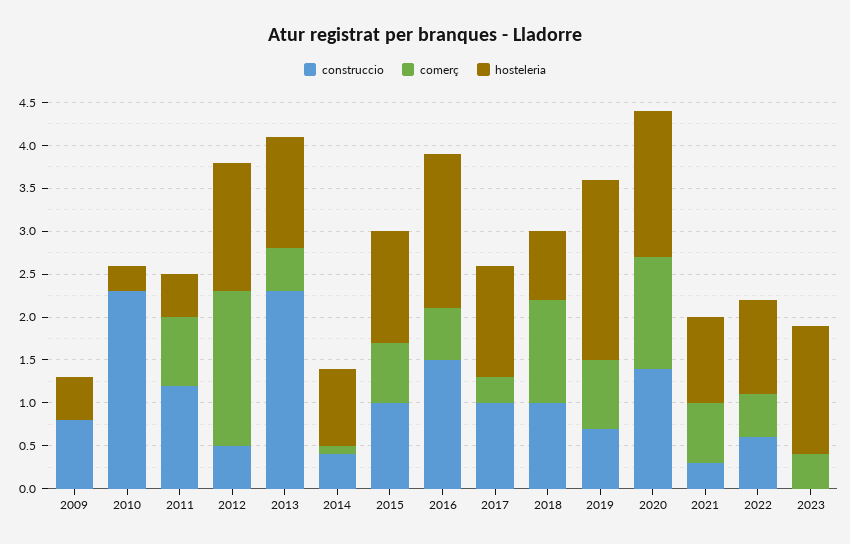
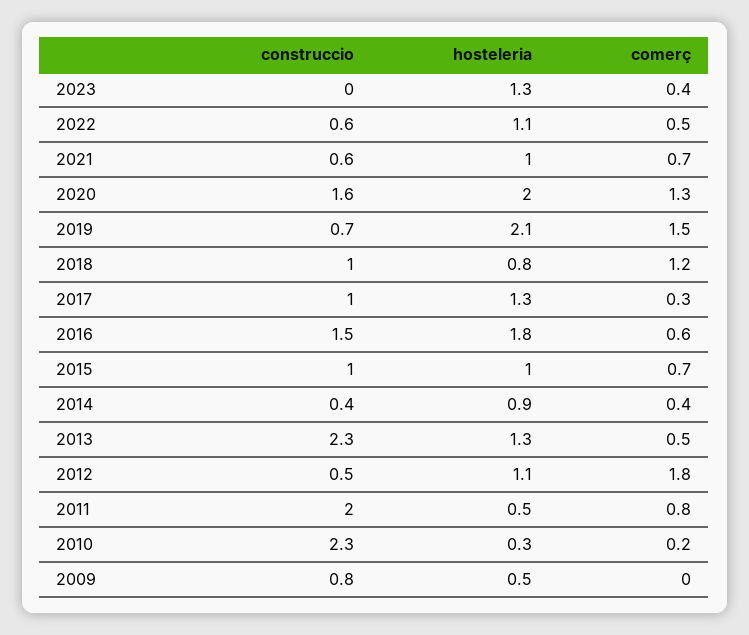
  {
    "construccio": {
      "2009": 0.8,
      "2010": 2.3,
-     "2011": 1.2,
+     "2011": 2,
      "2012": 0.5,
      "2013": 2.3,
      "2014": 0.4,
      "2015": 1,
      "2016": 1.5,
      "2017": 1,
      "2018": 1,
      "2019": 0.7,
-     "2020": 1.4,
+     "2020": 1.6,
-     "2021": 0.3,
+     "2021": 0.6,
      "2022": 0.6,
      "2023": 0
    },
    "comerç": {
      "2009": 0,
-     "2010": 0,
+     "2010": 0.2,
      "2011": 0.8,
      "2012": 1.8,
      "2013": 0.5,
-     "2014": 0.1,
+     "2014": 0.4,
      "2015": 0.7,
      "2016": 0.6,
      "2017": 0.3,
      "2018": 1.2,
-     "2019": 0.8,
+     "2019": 1.5,
      "2020": 1.3,
      "2021": 0.7,
      "2022": 0.5,
      "2023": 0.4
    },
    "hosteleria": {
      "2009": 0.5,
      "2010": 0.3,
      "2011": 0.5,
-     "2012": 1.5,
+     "2012": 1.1,
      "2013": 1.3,
      "2014": 0.9,
-     "2015": 1.3,
+     "2015": 1,
      "2016": 1.8,
      "2017": 1.3,
      "2018": 0.8,
      "2019": 2.1,
-     "2020": 1.7,
+     "2020": 2,
      "2021": 1,
      "2022": 1.1,
-     "2023": 1.5
+     "2023": 1.3
    }
  }

